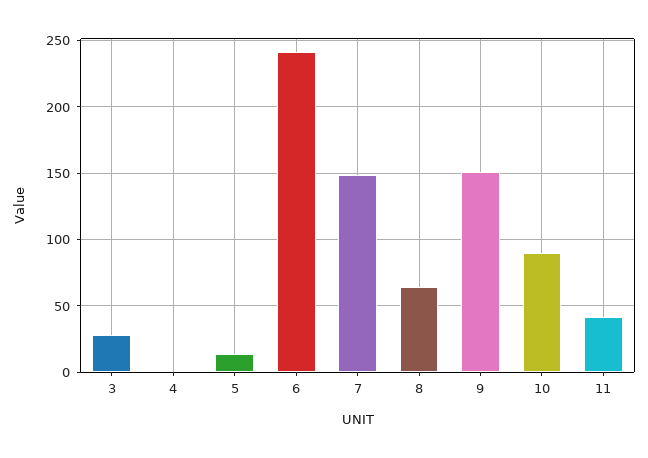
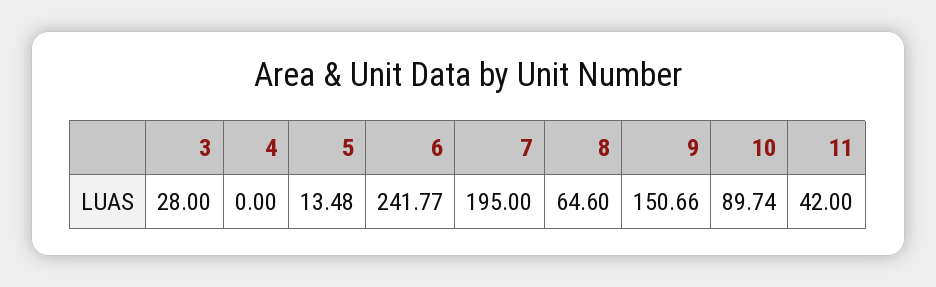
  {
    "3": 28,
    "4": 0,
    "5": 13.48,
    "6": 241.77,
-   "7": 150,
+   "7": 195,
    "8": 64.6,
    "9": 150.66,
    "10": 89.74,
    "11": 42
  }

